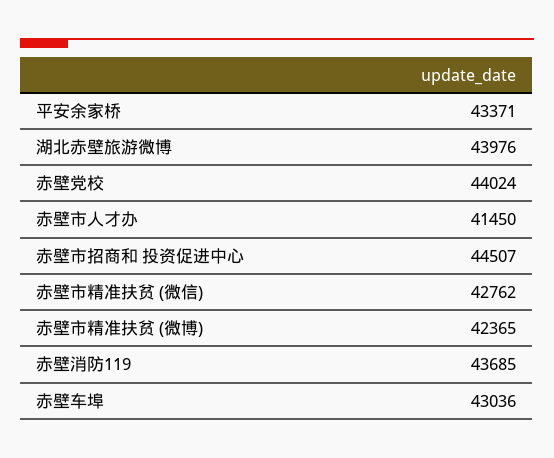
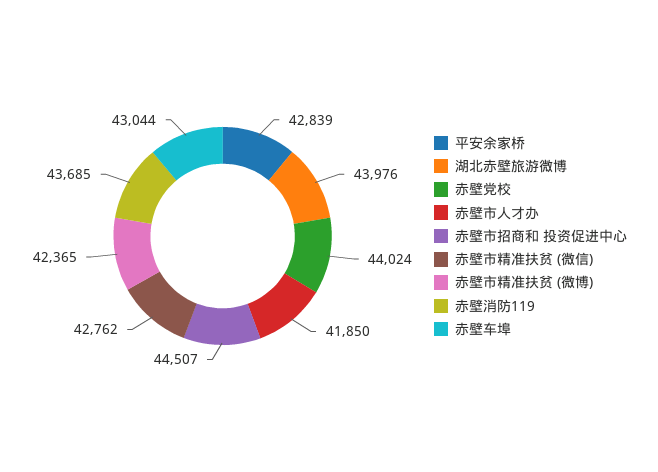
  {
-   "平安余家桥": 43371,
+   "平安余家桥": 42839,
    "湖北赤壁旅游微博": 43976,
    "赤壁党校": 44024,
-   "赤壁市人才办": 41450,
+   "赤壁市人才办": 41850,
    "赤壁市招商和 投资促进中心": 44507,
    "赤壁市精准扶贫 (微信)": 42762,
    "赤壁市精准扶贫 (微博)": 42365,
    "赤壁消防119": 43685,
-   "赤壁车埠": 43036
+   "赤壁车埠": 43044
  }

